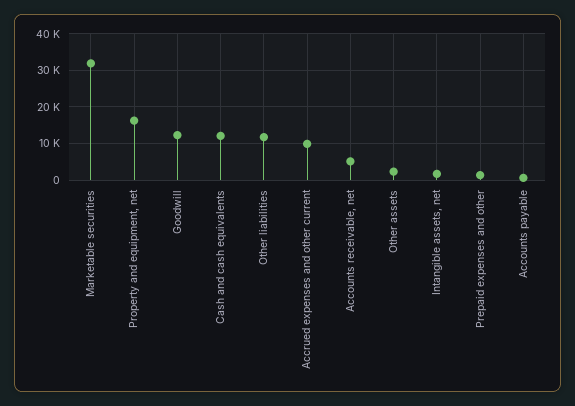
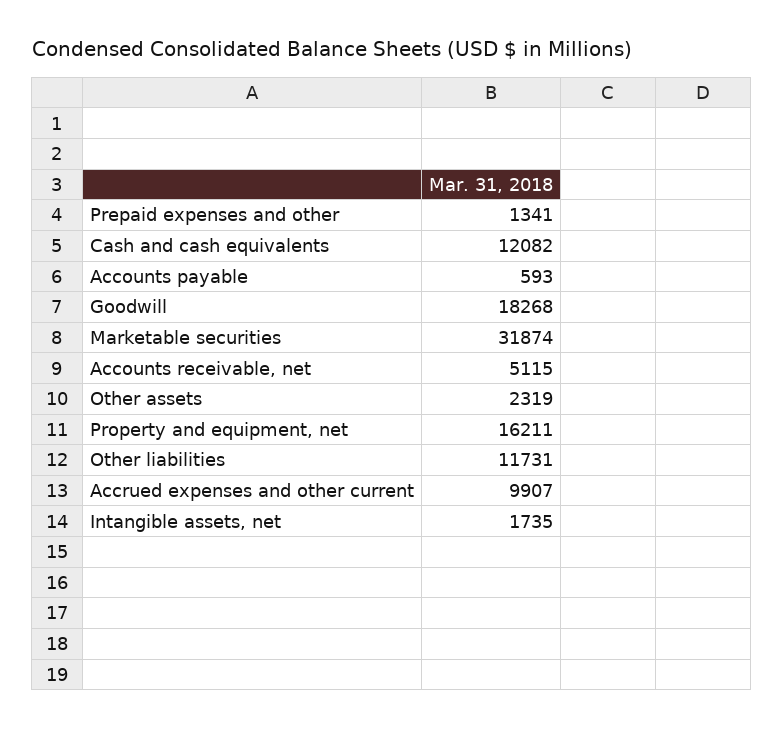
  {
    "Marketable securities": 31874,
    "Property and equipment, net": 16211,
-   "Goodwill": 12000,
+   "Goodwill": 18268,
    "Cash and cash equivalents": 12082,
    "Other liabilities": 11731,
    "Accrued expenses and other current": 9907,
    "Accounts receivable, net": 5115,
    "Other assets": 2319,
    "Intangible assets, net": 1735,
    "Prepaid expenses and other": 1341,
    "Accounts payable": 593
  }

